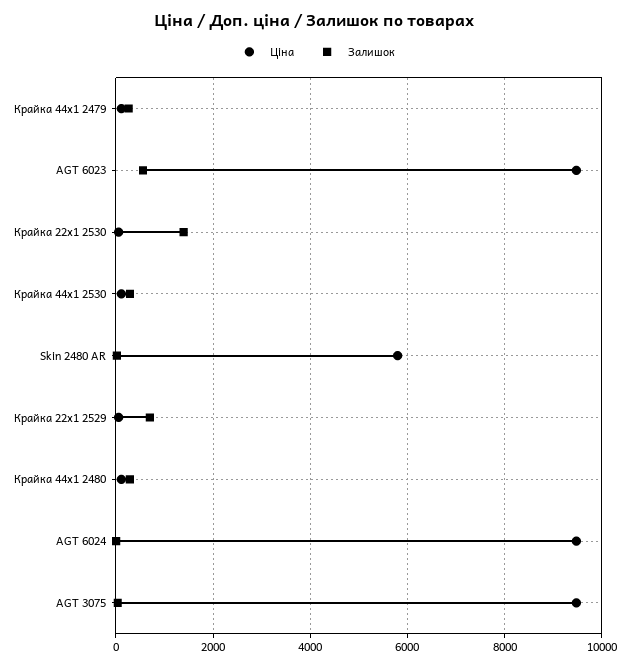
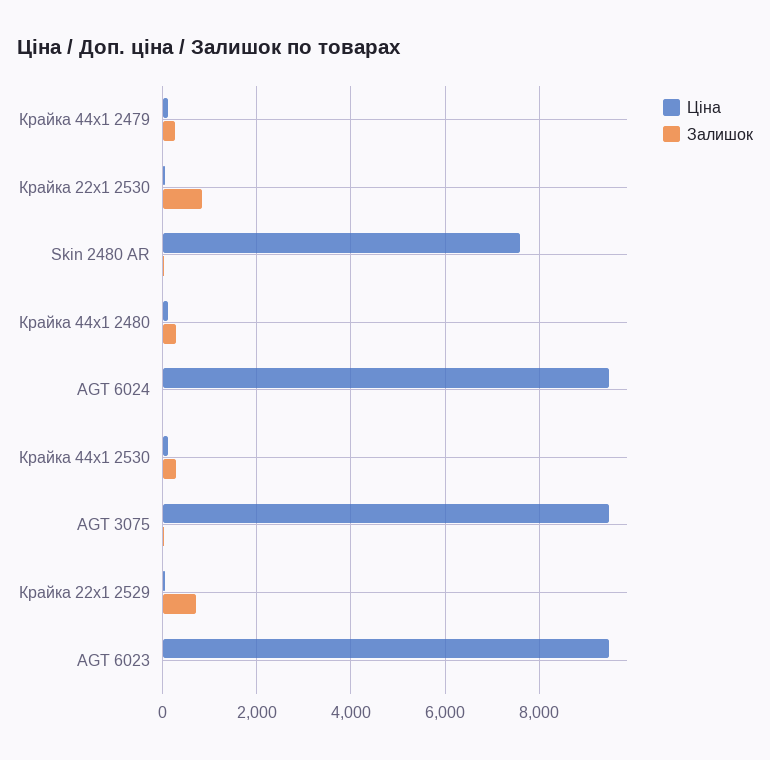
  {
    "Ціна": {
      "Крайка 44x1 2479": 200,
      "AGT 6023": 9400,
      "Крайка 22x1 2530": 0,
      "Крайка 44x1 2530": 200,
-     "Skin 2480 AR": 5800,
+     "Skin 2480 AR": 7600,
      "Крайка 22x1 2529": 0,
      "Крайка 44x1 2480": 200,
      "AGT 6024": 9400,
      "AGT 3075": 9400
    },
    "Залишок": {
      "Крайка 44x1 2479": 200,
-     "AGT 6023": 600,
+     "AGT 6023": 0,
-     "Крайка 22x1 2530": 1400,
+     "Крайка 22x1 2530": 800,
      "Крайка 44x1 2530": 200,
      "Skin 2480 AR": 0,
      "Крайка 22x1 2529": 600,
      "Крайка 44x1 2480": 200,
      "AGT 6024": 0,
      "AGT 3075": 0
    }
  }

